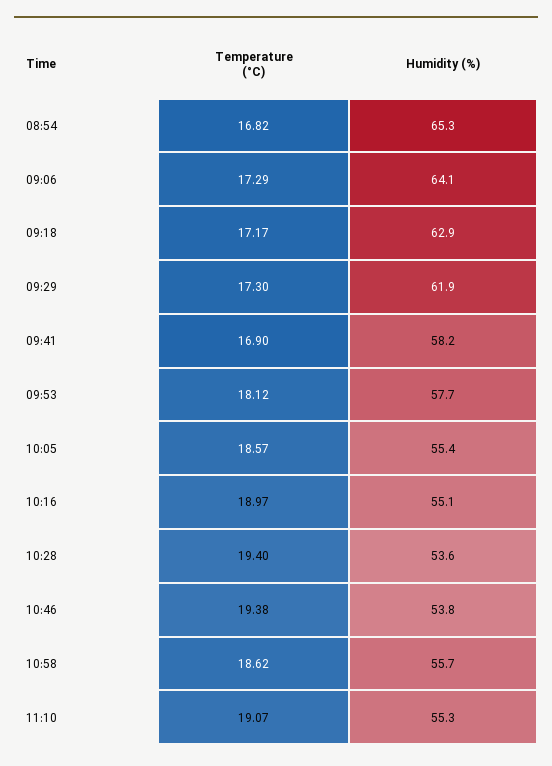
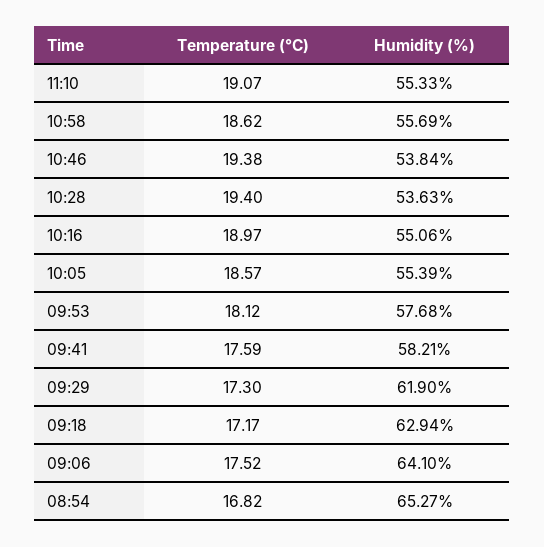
  {
    "Temperature (°C)": {
      "08:54": 16.82,
-     "09:06": 17.29,
+     "09:06": 17.52,
      "09:18": 17.17,
      "09:29": 17.3,
-     "09:41": 16.9,
+     "09:41": 17.59,
      "09:53": 18.12,
      "10:05": 18.57,
      "10:16": 18.97,
      "10:28": 19.4,
      "10:46": 19.38,
      "10:58": 18.62,
      "11:10": 19.07
    },
    "Humidity (%)": {
      "08:54": 65.27,
      "09:06": 64.1,
      "09:18": 62.94,
      "09:29": 61.9,
      "09:41": 58.21,
      "09:53": 57.68,
      "10:05": 55.39,
      "10:16": 55.06,
      "10:28": 53.63,
      "10:46": 53.84,
      "10:58": 55.69,
      "11:10": 55.33
    }
  }

